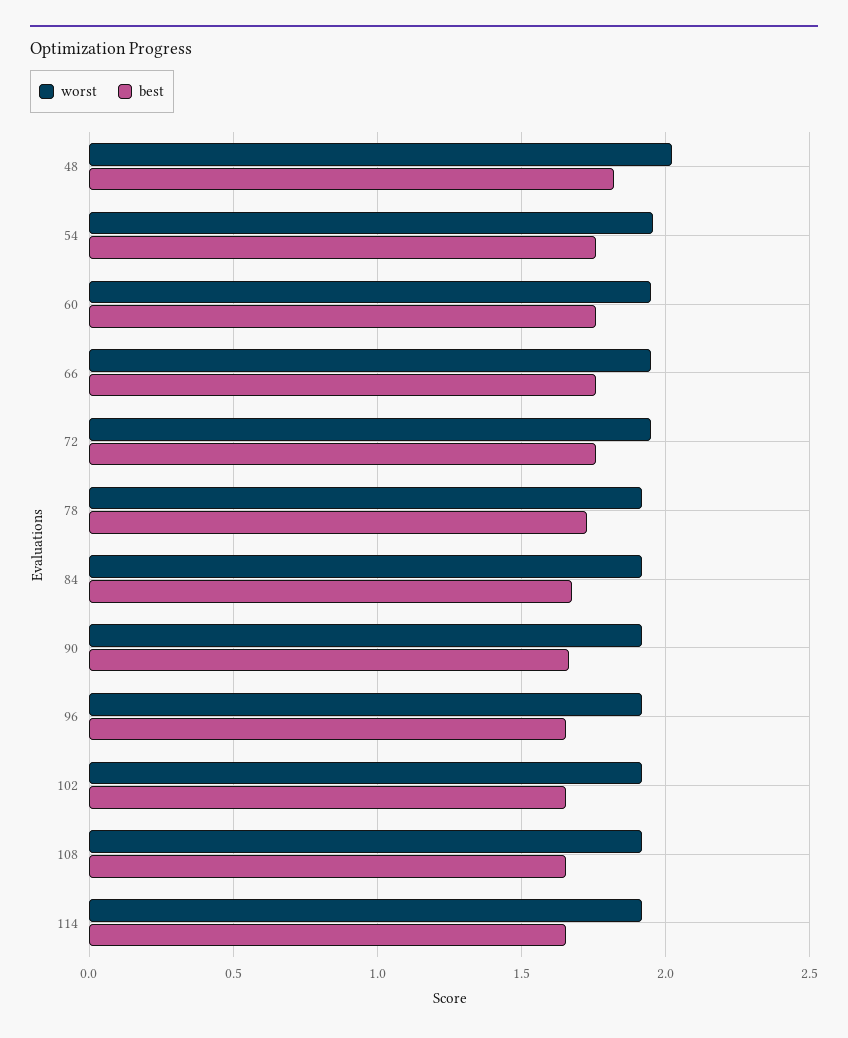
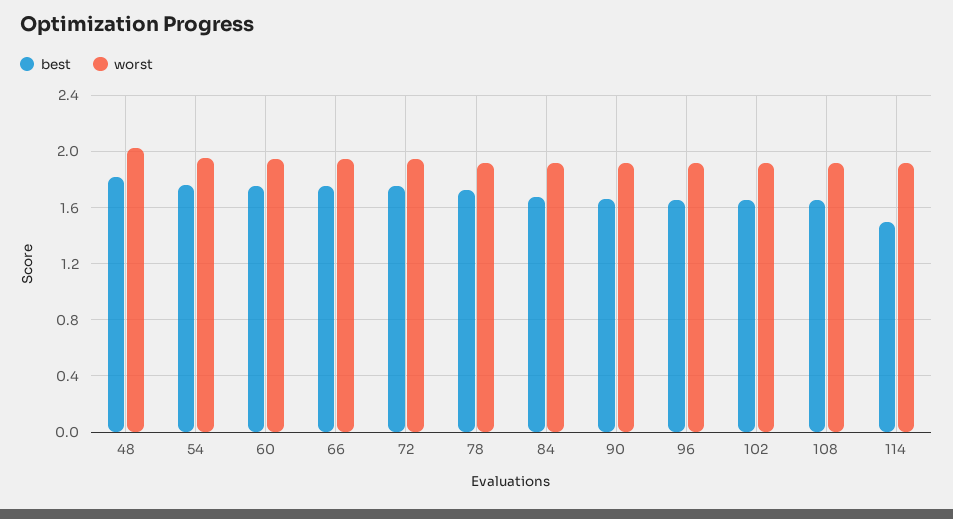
  {
    "worst": {
      "48": 2,
      "54": 1.95,
      "60": 1.95,
      "66": 1.95,
      "72": 1.95,
      "78": 1.9,
      "84": 1.9,
      "90": 1.9,
      "96": 1.9,
      "102": 1.9,
      "108": 1.9,
      "114": 1.9
    },
    "best": {
      "48": 1.8,
      "54": 1.75,
      "60": 1.75,
      "66": 1.75,
      "72": 1.75,
      "78": 1.75,
      "84": 1.65,
      "90": 1.65,
      "96": 1.65,
      "102": 1.65,
      "108": 1.65,
-     "114": 1.65
+     "114": 1.5
    }
  }

